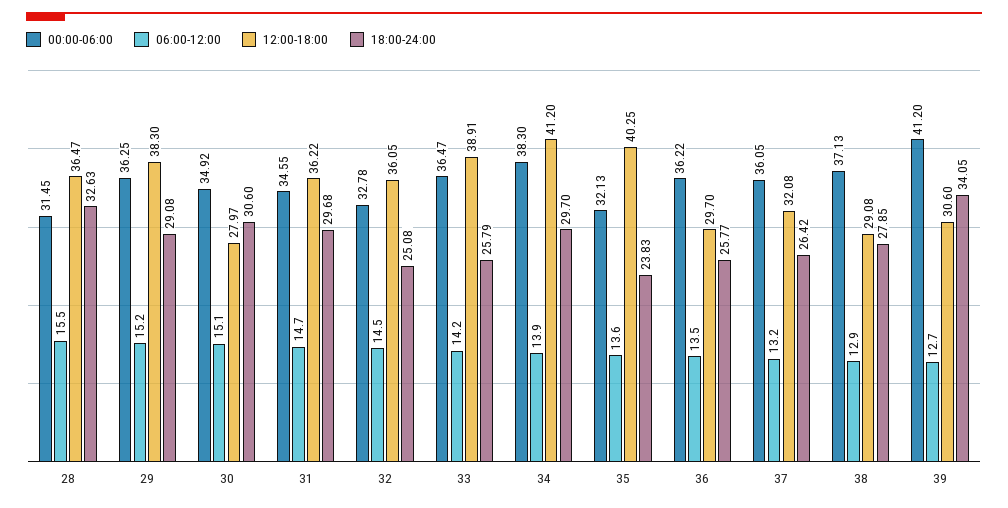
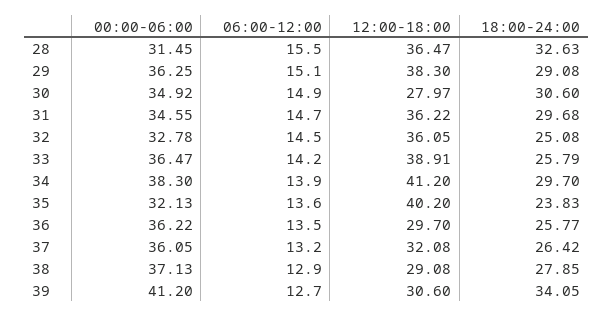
  {
    "00:00-06:00": {
      "28": 31.45,
      "29": 36.25,
      "30": 34.92,
      "31": 34.55,
      "32": 32.78,
      "33": 36.47,
      "34": 38.3,
      "35": 32.13,
      "36": 36.22,
      "37": 36.05,
      "38": 37.13,
      "39": 41.2
    },
    "06:00-12:00": {
      "28": 15.5,
-     "29": 15.2,
+     "29": 15.1,
-     "30": 15.1,
+     "30": 14.9,
      "31": 14.7,
      "32": 14.5,
      "33": 14.2,
      "34": 13.9,
      "35": 13.6,
      "36": 13.5,
      "37": 13.2,
      "38": 12.9,
      "39": 12.7
    },
    "12:00-18:00": {
      "28": 36.47,
      "29": 38.3,
      "30": 27.97,
      "31": 36.22,
      "32": 36.05,
      "33": 38.91,
      "34": 41.2,
-     "35": 40.25,
+     "35": 40.2,
      "36": 29.7,
      "37": 32.08,
      "38": 29.08,
      "39": 30.6
    },
    "18:00-24:00": {
      "28": 32.63,
      "29": 29.08,
      "30": 30.6,
      "31": 29.68,
      "32": 25.08,
      "33": 25.79,
      "34": 29.7,
      "35": 23.83,
      "36": 25.77,
      "37": 26.42,
      "38": 27.85,
      "39": 34.05
    }
  }

